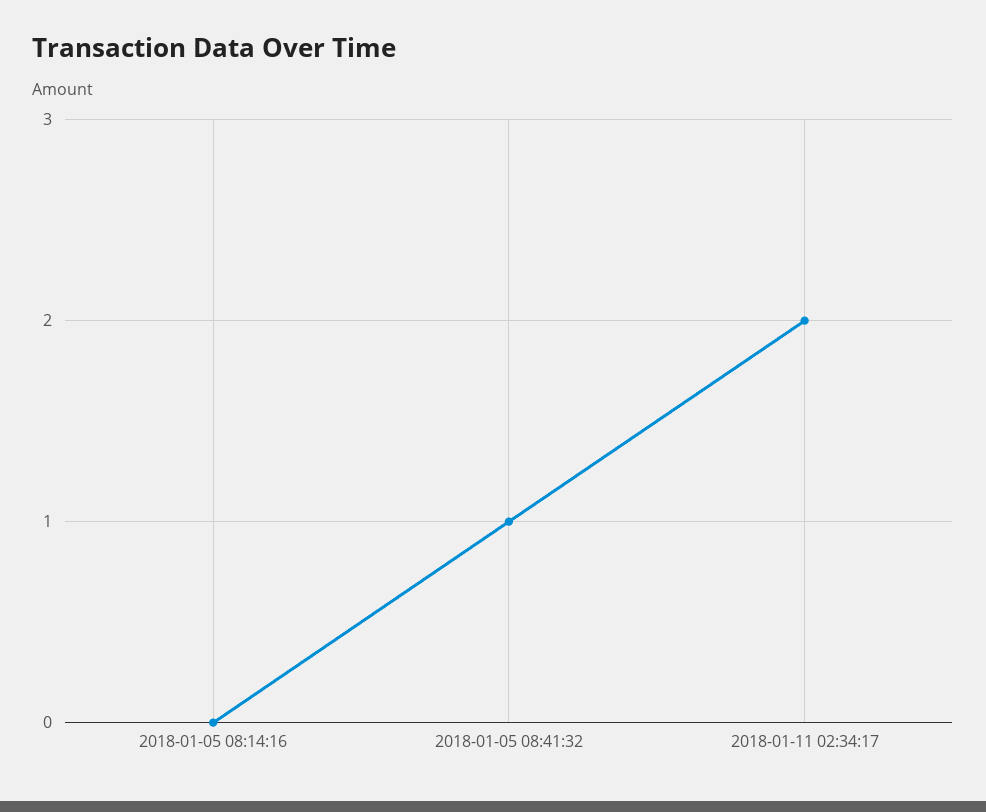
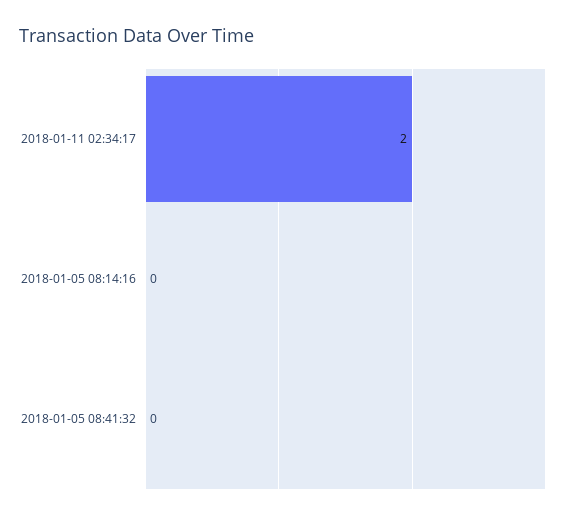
  {
    "2018-01-05 08:14:16": 0,
-   "2018-01-05 08:41:32": 1,
+   "2018-01-05 08:41:32": 0,
    "2018-01-11 02:34:17": 2
  }

